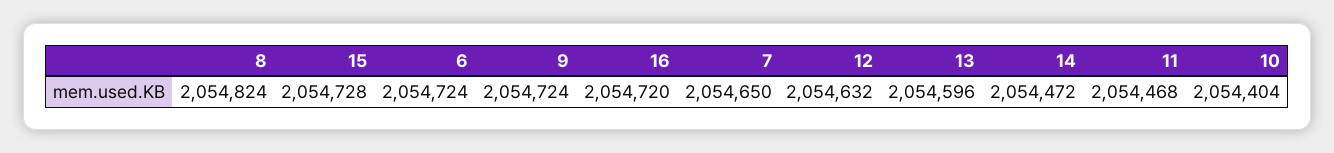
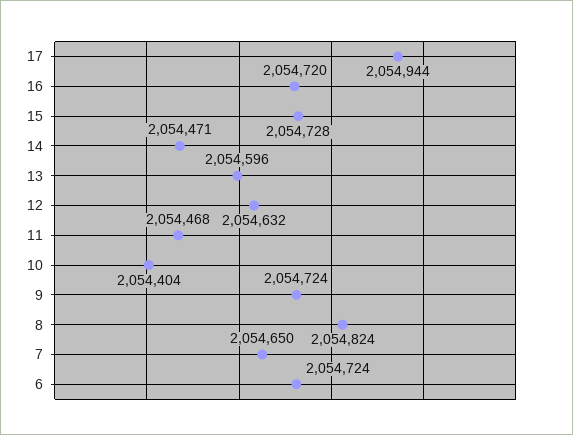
  {
    "8": 2054824,
    "15": 2054728,
    "6": 2054724,
    "9": 2054724,
    "16": 2054720,
    "7": 2054650,
    "12": 2054632,
    "13": 2054596,
-   "14": 2054472,
+   "14": 2054471,
    "11": 2054468,
-   "10": 2054404
+   "10": 2054404,
+   "17": 2054944
  }

